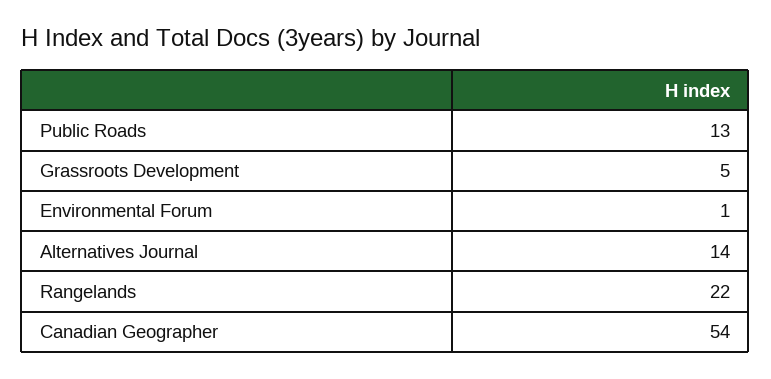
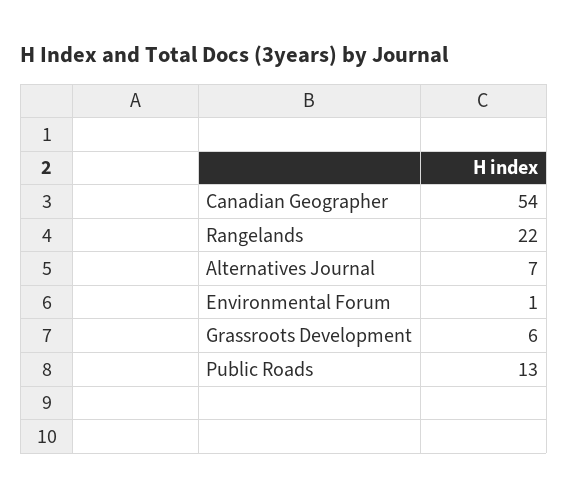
  {
    "Public Roads": 13,
-   "Grassroots Development": 5,
+   "Grassroots Development": 6,
    "Environmental Forum": 1,
-   "Alternatives Journal": 14,
+   "Alternatives Journal": 7,
    "Rangelands": 22,
    "Canadian Geographer": 54
  }

